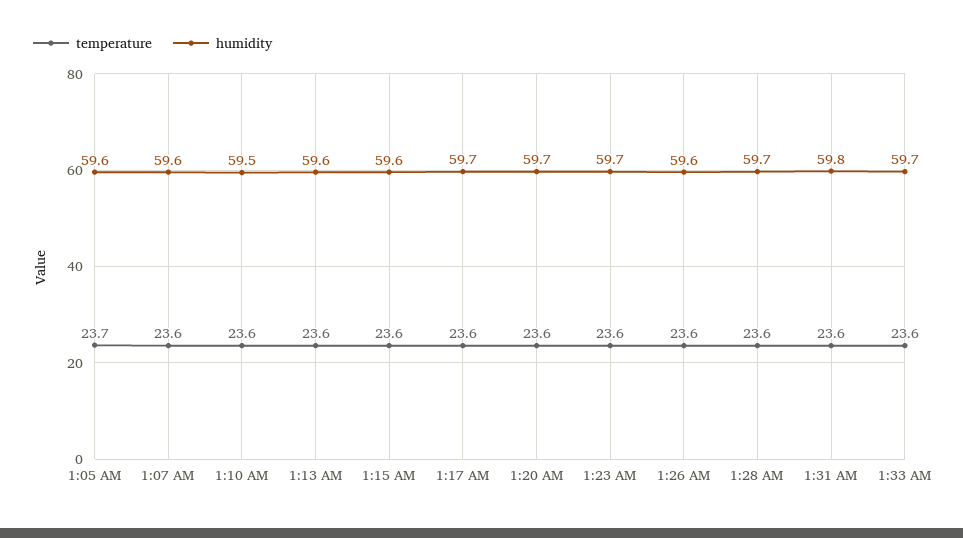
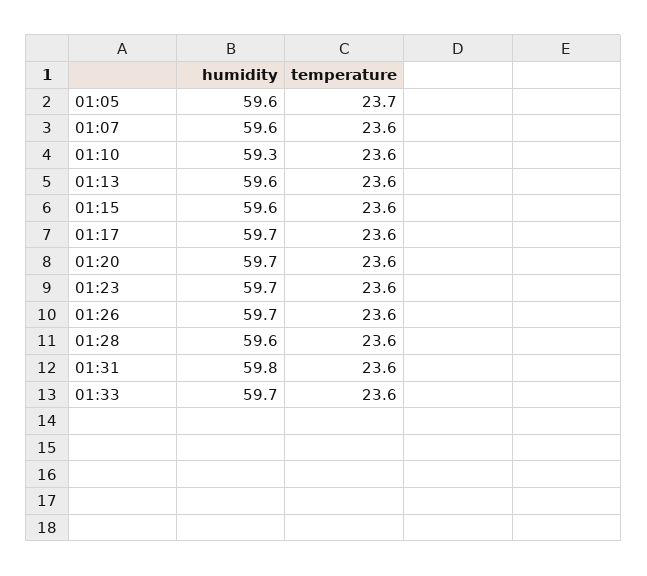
  {
    "temperature": {
      "1:05 AM": 23.7,
      "1:07 AM": 23.6,
      "1:10 AM": 23.6,
      "1:13 AM": 23.6,
      "1:15 AM": 23.6,
      "1:17 AM": 23.6,
      "1:20 AM": 23.6,
      "1:23 AM": 23.6,
      "1:26 AM": 23.6,
      "1:28 AM": 23.6,
      "1:31 AM": 23.6,
      "1:33 AM": 23.6
    },
    "humidity": {
      "1:05 AM": 59.6,
      "1:07 AM": 59.6,
-     "1:10 AM": 59.5,
+     "1:10 AM": 59.3,
      "1:13 AM": 59.6,
      "1:15 AM": 59.6,
      "1:17 AM": 59.7,
      "1:20 AM": 59.7,
      "1:23 AM": 59.7,
-     "1:26 AM": 59.6,
+     "1:26 AM": 59.7,
-     "1:28 AM": 59.7,
+     "1:28 AM": 59.6,
      "1:31 AM": 59.8,
      "1:33 AM": 59.7
    }
  }

